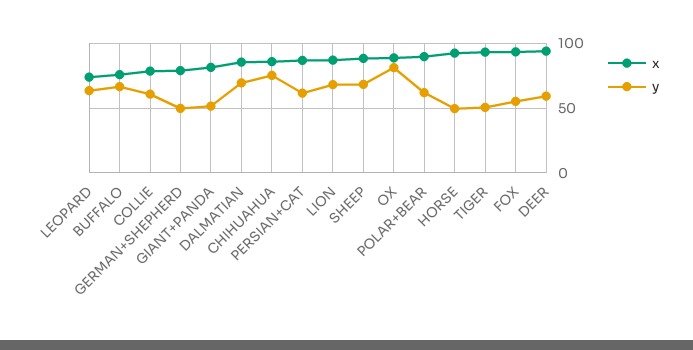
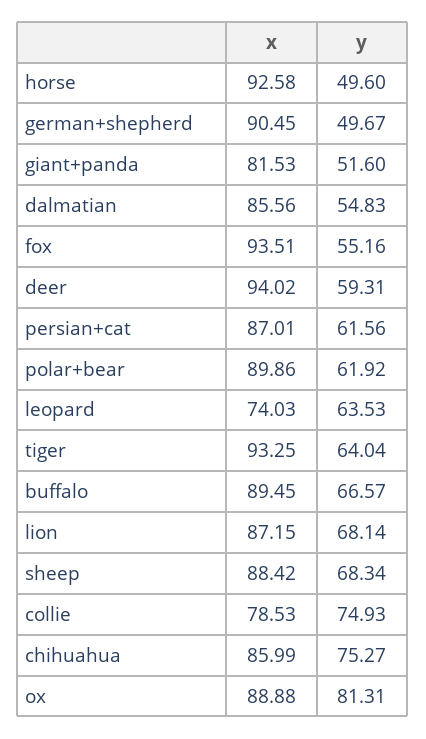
  {
    "x": {
      "LEOPARD": 74.03,
-     "BUFFALO": 75,
+     "BUFFALO": 89.45,
      "COLLIE": 78.53,
-     "GERMAN+SHEPHERD": 80,
+     "GERMAN+SHEPHERD": 90.45,
      "GIANT+PANDA": 81.53,
      "DALMATIAN": 85.56,
      "CHIHUAHUA": 85.99,
      "PERSIAN+CAT": 87.01,
      "LION": 87.15,
      "SHEEP": 88.42,
      "OX": 88.88,
      "POLAR+BEAR": 89.86,
      "HORSE": 92.58,
      "TIGER": 93.25,
      "FOX": 93.51,
      "DEER": 94.02
    },
    "y": {
      "LEOPARD": 63.53,
      "BUFFALO": 66.57,
-     "COLLIE": 60,
+     "COLLIE": 74.93,
      "GERMAN+SHEPHERD": 49.67,
      "GIANT+PANDA": 51.6,
-     "DALMATIAN": 70,
+     "DALMATIAN": 54.83,
      "CHIHUAHUA": 75.27,
      "PERSIAN+CAT": 61.56,
      "LION": 68.14,
      "SHEEP": 68.34,
      "OX": 81.31,
      "POLAR+BEAR": 61.92,
      "HORSE": 49.6,
-     "TIGER": 50,
+     "TIGER": 64.04,
      "FOX": 55.16,
      "DEER": 59.31
    }
  }

